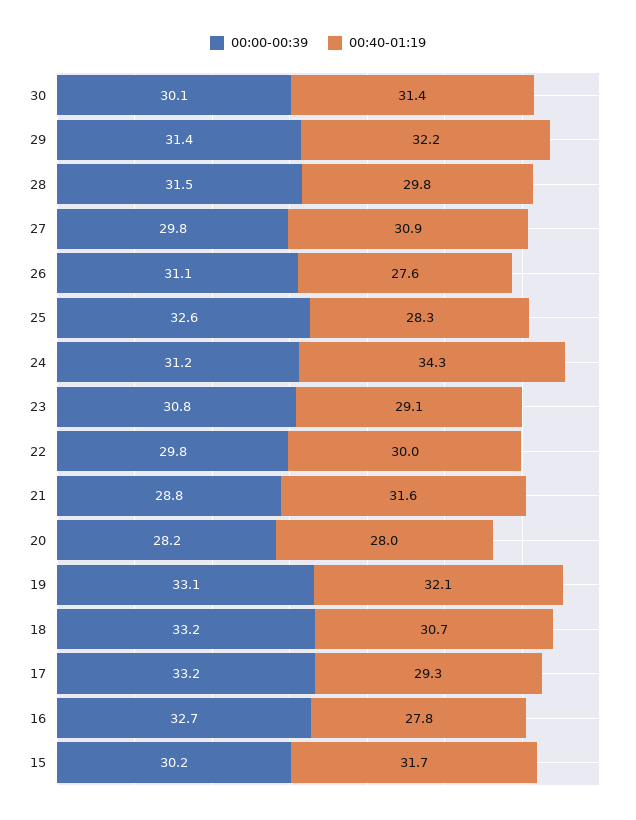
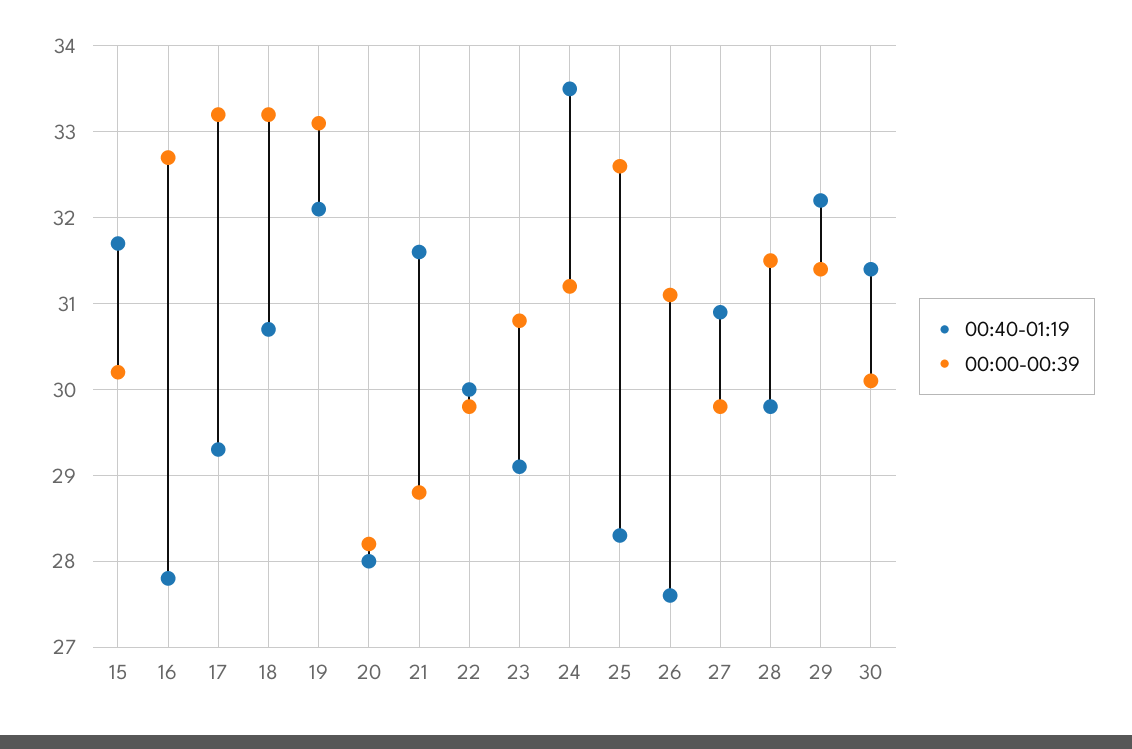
  {
    "00:00-00:39": {
      "30": 30.1,
      "29": 31.4,
      "28": 31.5,
      "27": 29.8,
      "26": 31.1,
      "25": 32.6,
      "24": 31.2,
      "23": 30.8,
      "22": 29.8,
      "21": 28.8,
      "20": 28.2,
      "19": 33.1,
      "18": 33.2,
      "17": 33.2,
      "16": 32.7,
      "15": 30.2
    },
    "00:40-01:19": {
      "30": 31.4,
      "29": 32.2,
      "28": 29.8,
      "27": 30.9,
      "26": 27.6,
      "25": 28.3,
-     "24": 34.3,
+     "24": 33.5,
      "23": 29.1,
      "22": 30,
      "21": 31.6,
      "20": 28,
      "19": 32.1,
      "18": 30.7,
      "17": 29.3,
      "16": 27.8,
      "15": 31.7
    }
  }

